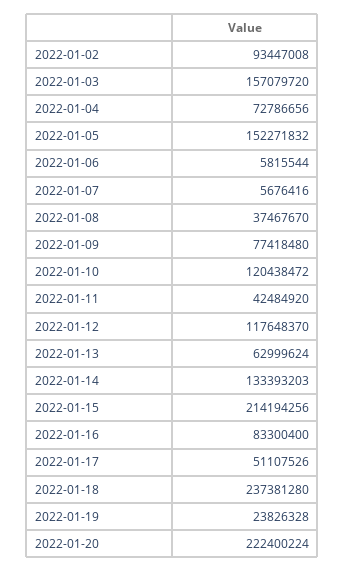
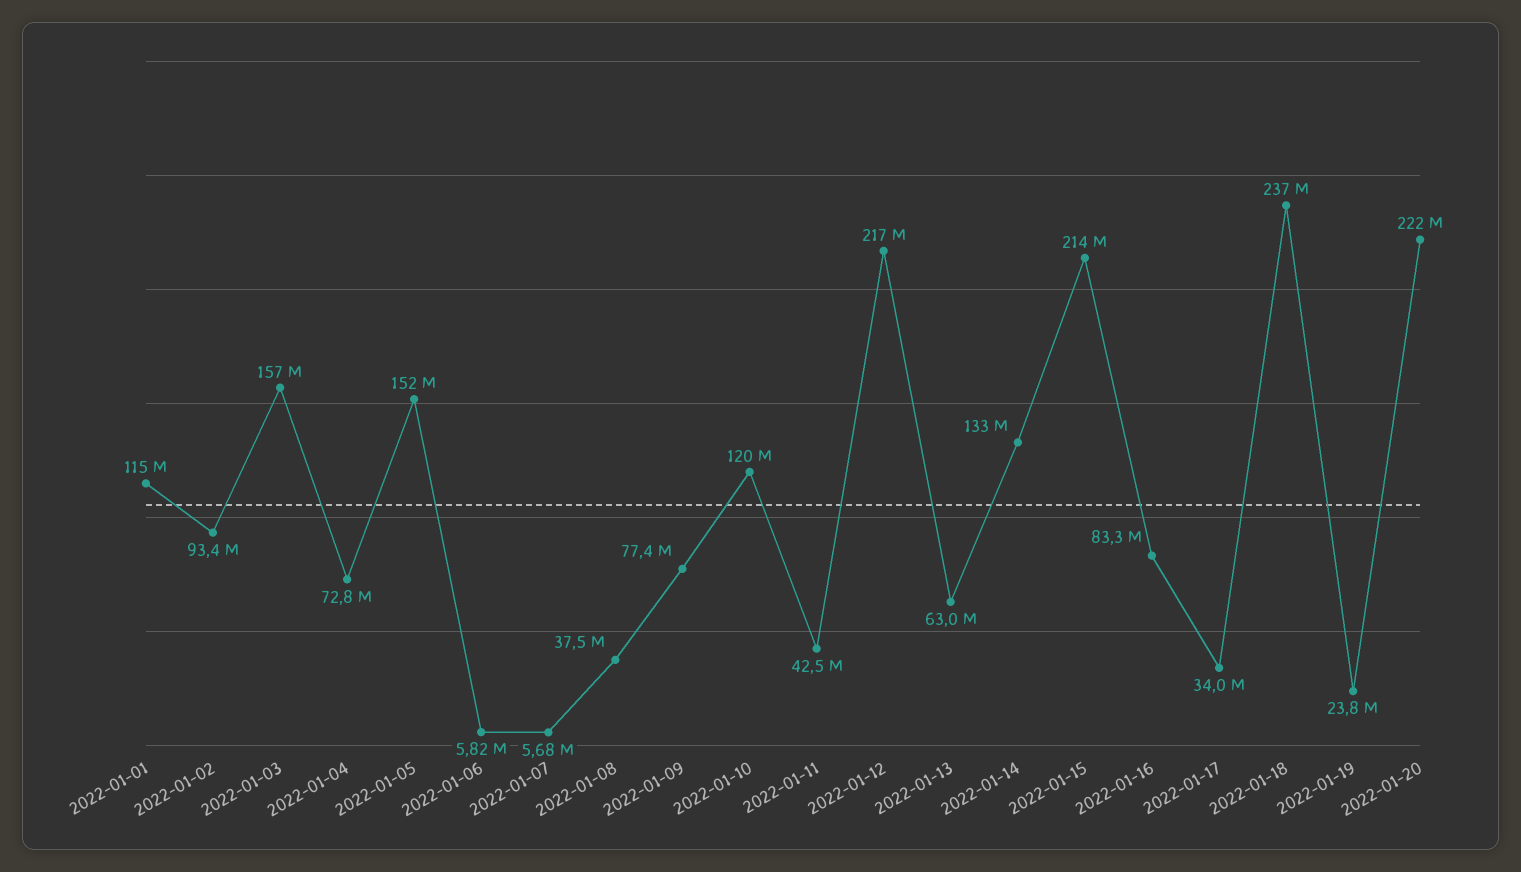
  {
    "2022-01-02": 93447008,
    "2022-01-03": 157079720,
    "2022-01-04": 72786656,
    "2022-01-05": 152271832,
    "2022-01-06": 5815544,
    "2022-01-07": 5676416,
    "2022-01-08": 37467670,
    "2022-01-09": 77418480,
    "2022-01-10": 120438472,
    "2022-01-11": 42484920,
-   "2022-01-12": 117648370,
+   "2022-01-12": 217000000,
    "2022-01-13": 62999624,
    "2022-01-14": 133393203,
    "2022-01-15": 214194256,
    "2022-01-16": 83300400,
-   "2022-01-17": 51107526,
+   "2022-01-17": 34000000,
    "2022-01-18": 237381280,
    "2022-01-19": 23826328,
-   "2022-01-20": 222400224
+   "2022-01-20": 222400224,
+   "2022-01-01": 115000000
  }

